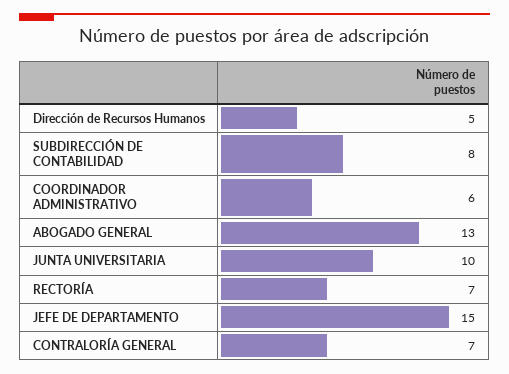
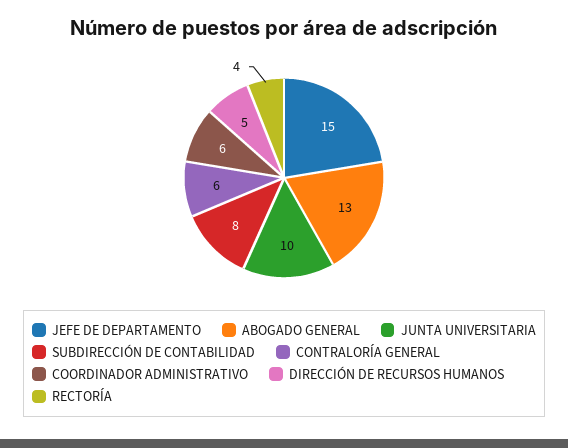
  {
    "Dirección de Recursos Humanos": 5,
    "SUBDIRECCIÓN DE CONTABILIDAD": 8,
    "COORDINADOR ADMINISTRATIVO": 6,
    "ABOGADO GENERAL": 13,
    "JUNTA UNIVERSITARIA": 10,
-   "RECTORÍA": 7,
+   "RECTORÍA": 4,
    "JEFE DE DEPARTAMENTO": 15,
-   "CONTRALORÍA GENERAL": 7
+   "CONTRALORÍA GENERAL": 6
  }

